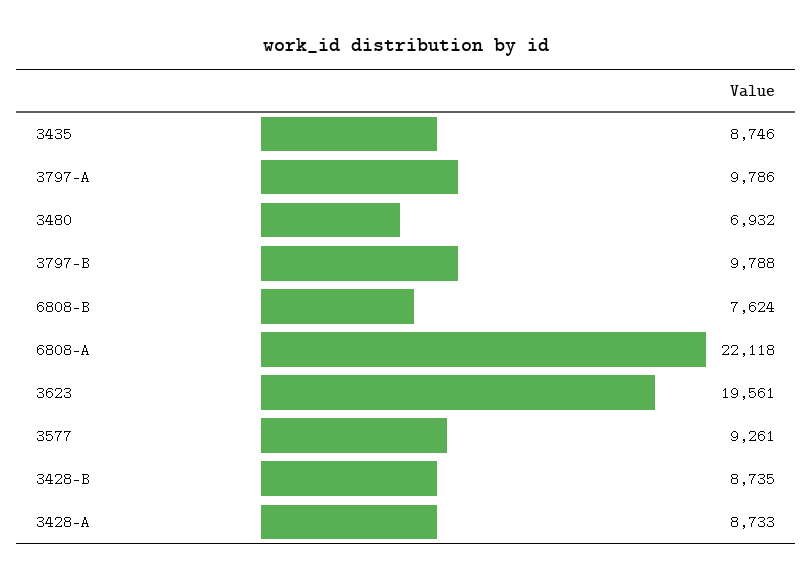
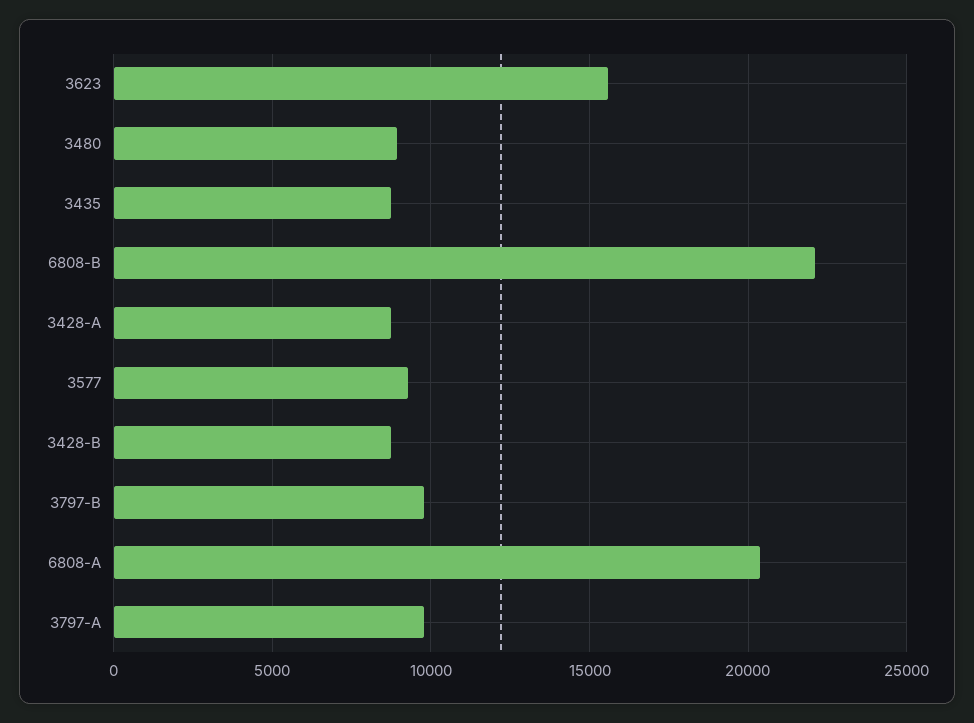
  {
    "3435": 8746,
    "3797-A": 9786,
-   "3480": 6932,
+   "3480": 9000,
    "3797-B": 9788,
-   "6808-B": 7624,
+   "6808-B": 22000,
-   "6808-A": 22118,
+   "6808-A": 20500,
-   "3623": 19561,
+   "3623": 15500,
    "3577": 9261,
    "3428-B": 8735,
    "3428-A": 8733
  }

